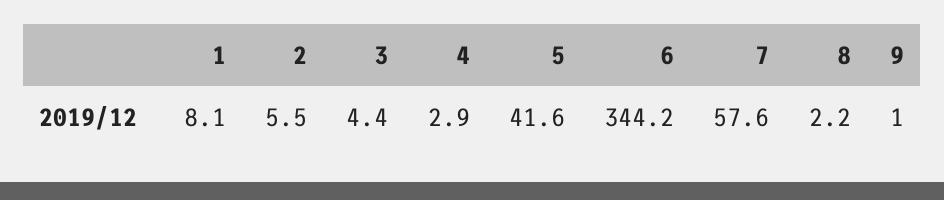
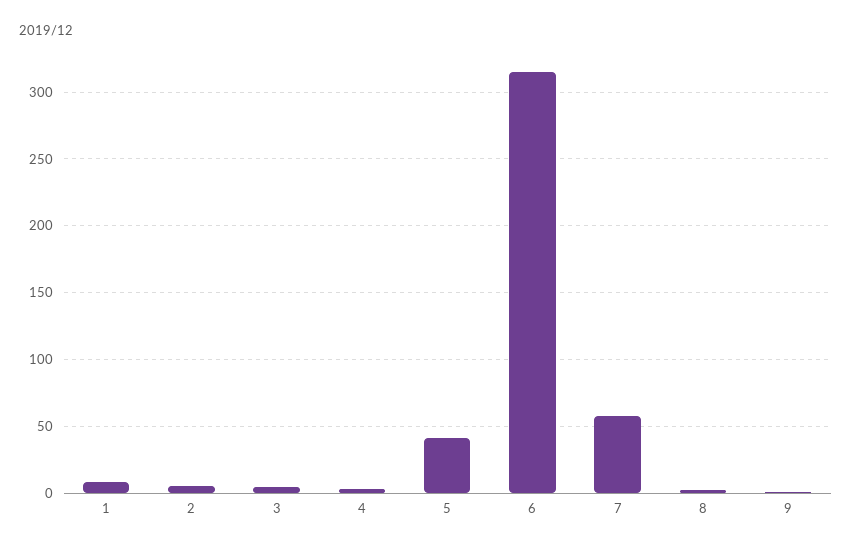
  {
    "1": 8.1,
    "2": 5.5,
    "3": 4.4,
    "4": 2.9,
    "5": 41.6,
-   "6": 344.2,
+   "6": 315,
    "7": 57.6,
    "8": 2.2,
    "9": 1
  }

